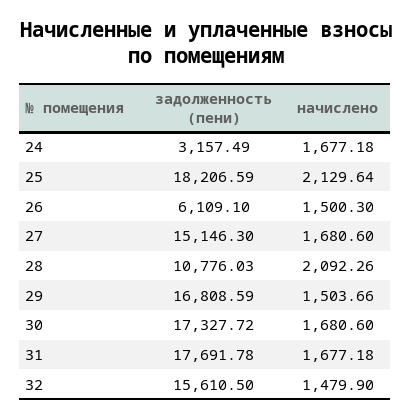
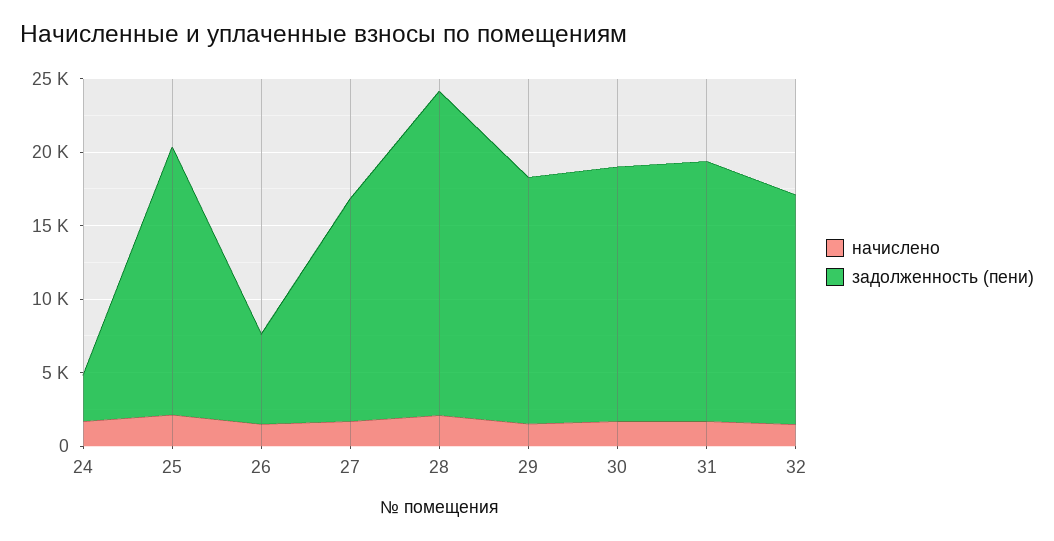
  {
    "задолженность (пени)": {
      "24": 3157.49,
      "25": 18206.59,
      "26": 6109.1,
      "27": 15146.3,
-     "28": 10776.03,
+     "28": 22000,
      "29": 16808.59,
      "30": 17327.72,
      "31": 17691.78,
      "32": 15610.5
    },
    "начислено": {
      "24": 1677.18,
      "25": 2129.64,
      "26": 1500.3,
      "27": 1680.6,
      "28": 2092.26,
      "29": 1503.66,
      "30": 1680.6,
      "31": 1677.18,
      "32": 1479.9
    }
  }

